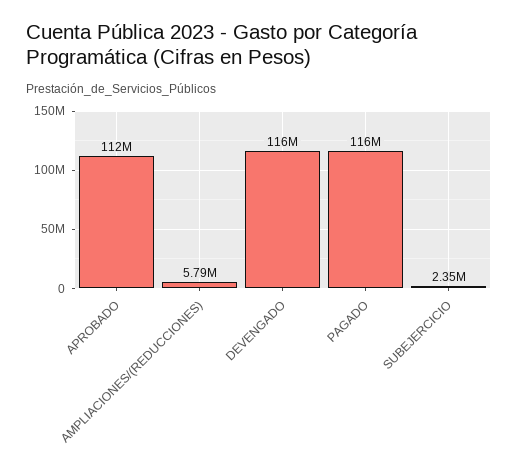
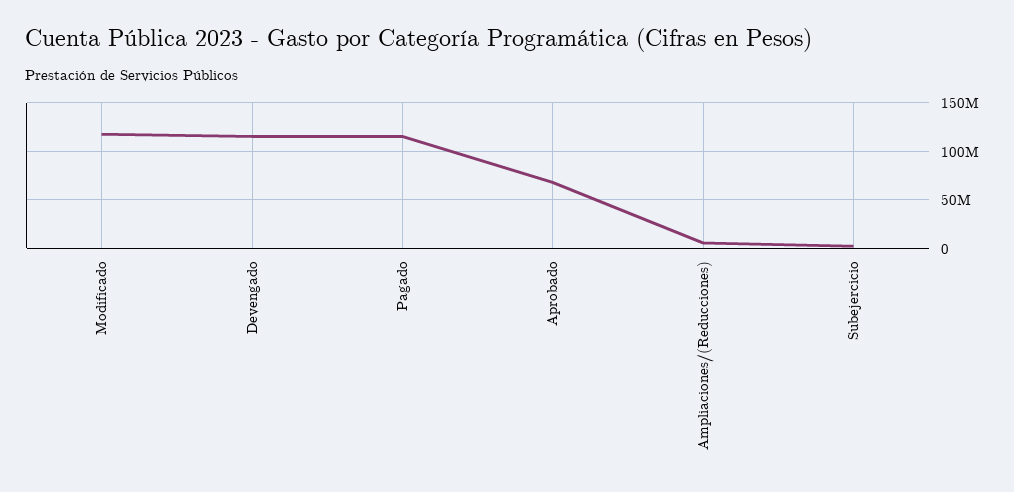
  {
-   "APROBADO": 112000000,
+   "APROBADO": 70000000,
    "AMPLIACIONES/(REDUCCIONES)": 5790000,
    "DEVENGADO": 116000000,
    "PAGADO": 116000000,
-   "SUBEJERCICIO": 2350000
+   "SUBEJERCICIO": 2350000,
+   "Modificado": 120000000
  }

